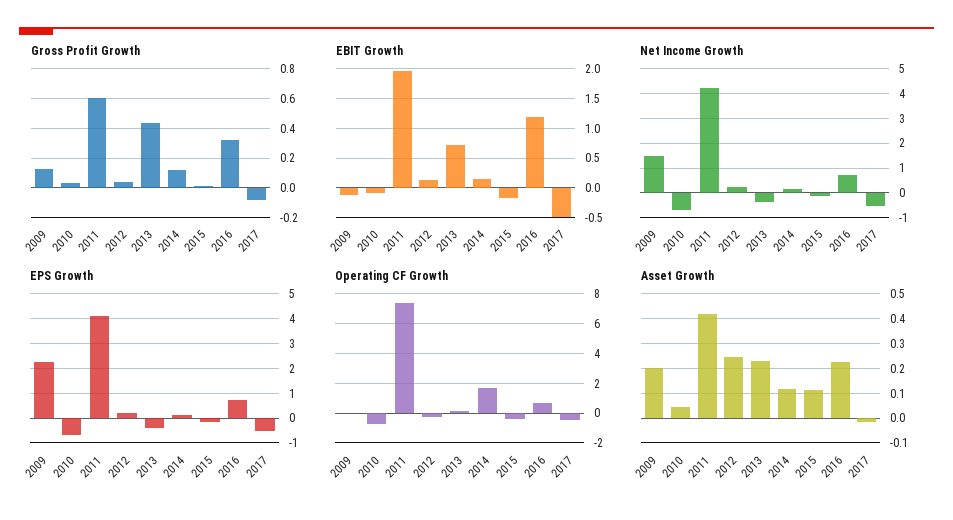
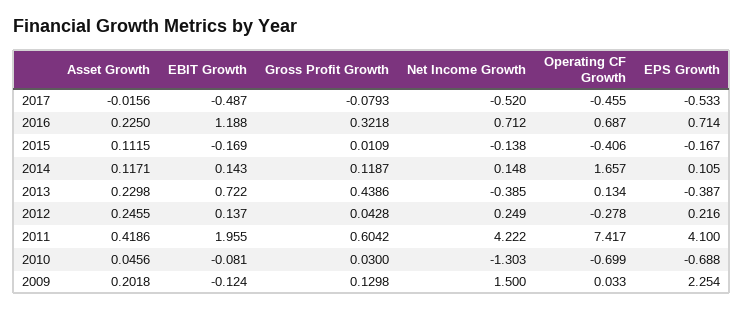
  {
    "Gross Profit Growth": {
      "2009": 0.1298,
      "2010": 0.03,
      "2011": 0.6042,
      "2012": 0.0428,
      "2013": 0.4386,
      "2014": 0.1187,
      "2015": 0.0109,
      "2016": 0.3218,
      "2017": -0.0793
    },
    "EBIT Growth": {
      "2009": -0.124,
      "2010": -0.081,
      "2011": 1.955,
      "2012": 0.137,
      "2013": 0.722,
      "2014": 0.143,
      "2015": -0.169,
      "2016": 1.188,
      "2017": -0.487
    },
    "Net Income Growth": {
      "2009": 1.5,
-     "2010": -0.75,
+     "2010": -1.303,
      "2011": 4.222,
      "2012": 0.249,
      "2013": -0.385,
      "2014": 0.148,
      "2015": -0.138,
      "2016": 0.712,
      "2017": -0.52
    },
    "EPS Growth": {
      "2009": 2.254,
      "2010": -0.688,
      "2011": 4.1,
      "2012": 0.216,
      "2013": -0.387,
      "2014": 0.105,
      "2015": -0.167,
      "2016": 0.714,
      "2017": -0.533
    },
    "Operating CF Growth": {
      "2009": 0.033,
      "2010": -0.699,
      "2011": 7.417,
      "2012": -0.278,
      "2013": 0.134,
      "2014": 1.657,
      "2015": -0.406,
      "2016": 0.687,
      "2017": -0.455
    },
    "Asset Growth": {
      "2009": 0.2018,
      "2010": 0.0456,
      "2011": 0.4186,
      "2012": 0.2455,
      "2013": 0.2298,
      "2014": 0.1171,
      "2015": 0.1115,
      "2016": 0.225,
      "2017": -0.0156
    }
  }

